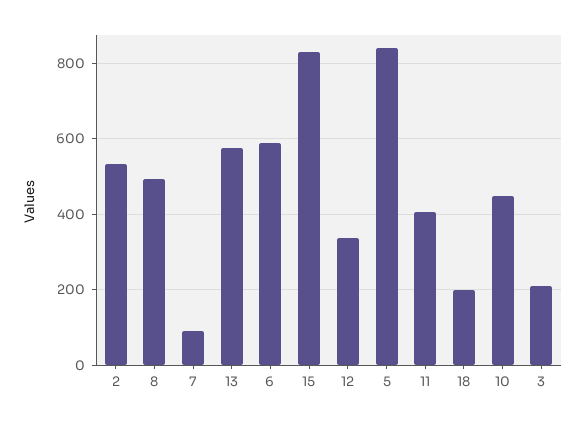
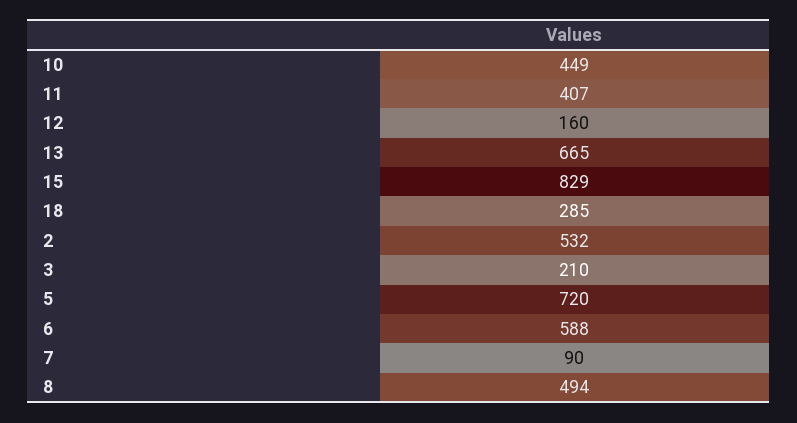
  {
    "2": 532,
    "8": 494,
    "7": 90,
-   "13": 580,
+   "13": 665,
    "6": 588,
    "15": 829,
-   "12": 340,
+   "12": 160,
-   "5": 840,
+   "5": 720,
    "11": 407,
-   "18": 200,
+   "18": 285,
    "10": 449,
    "3": 210
  }

